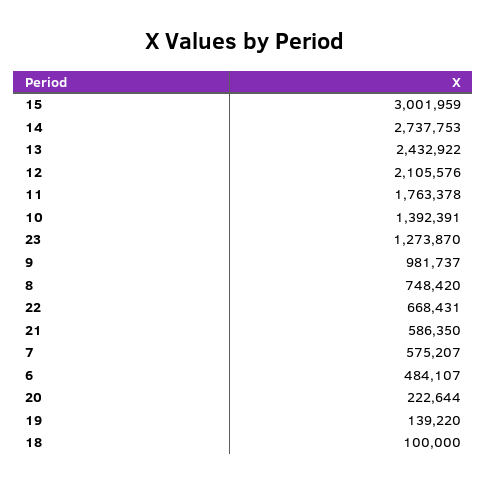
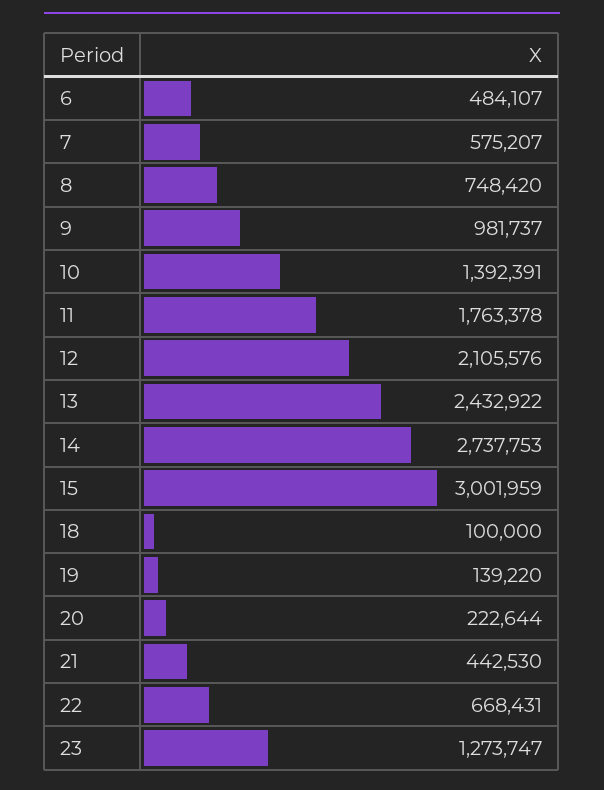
  {
    "15": 3001959,
    "14": 2737753,
    "13": 2432922,
    "12": 2105576,
    "11": 1763378,
    "10": 1392391,
-   "23": 1273870,
+   "23": 1273747,
    "9": 981737,
    "8": 748420,
    "22": 668431,
-   "21": 586350,
+   "21": 442530,
    "7": 575207,
    "6": 484107,
    "20": 222644,
    "19": 139220,
    "18": 100000
  }

